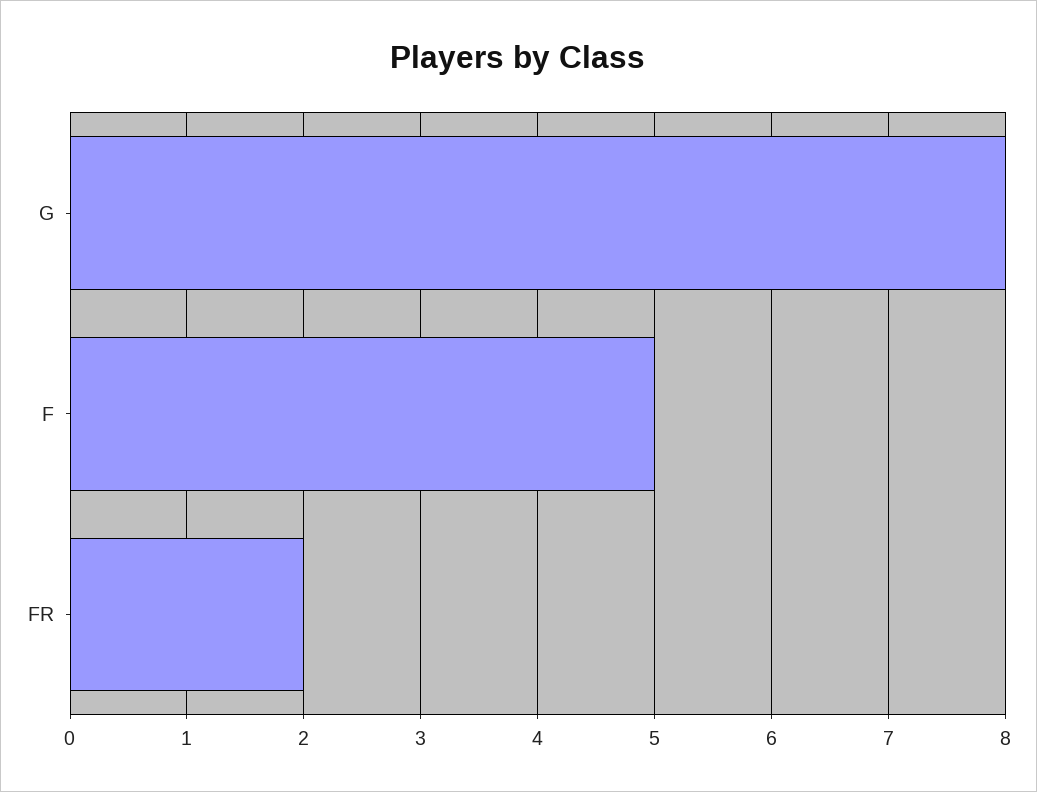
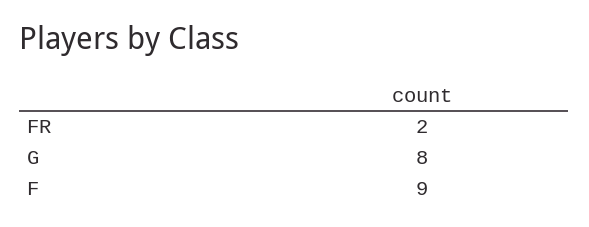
  {
    "G": 8,
-   "F": 5,
+   "F": 9,
    "FR": 2
  }

